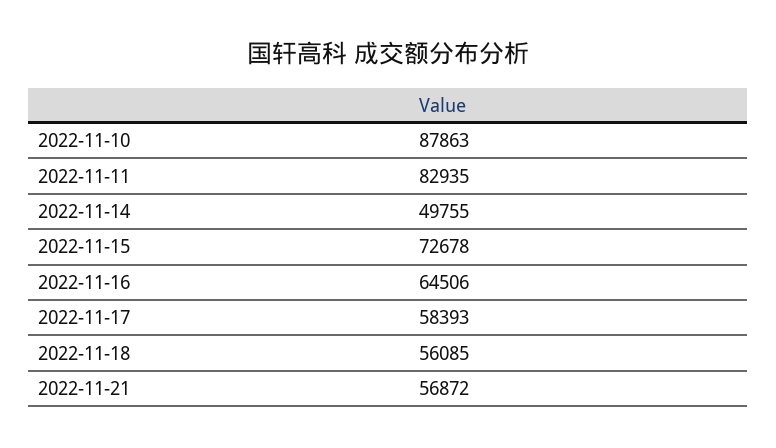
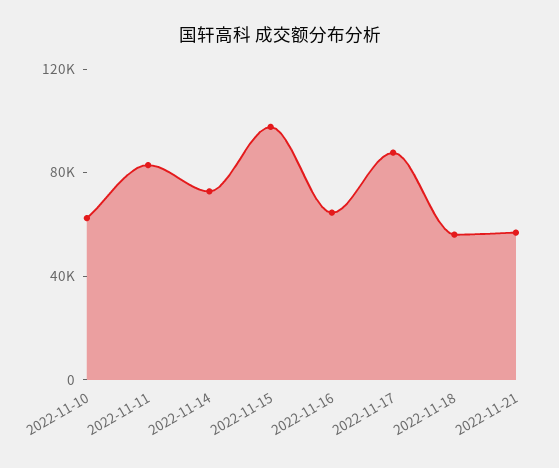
  {
-   "2022-11-10": 87863,
+   "2022-11-10": 60000,
    "2022-11-11": 82935,
-   "2022-11-14": 49755,
+   "2022-11-14": 70000,
-   "2022-11-15": 72678,
+   "2022-11-15": 100000,
    "2022-11-16": 64506,
-   "2022-11-17": 58393,
+   "2022-11-17": 90000,
    "2022-11-18": 56085,
    "2022-11-21": 56872
  }

